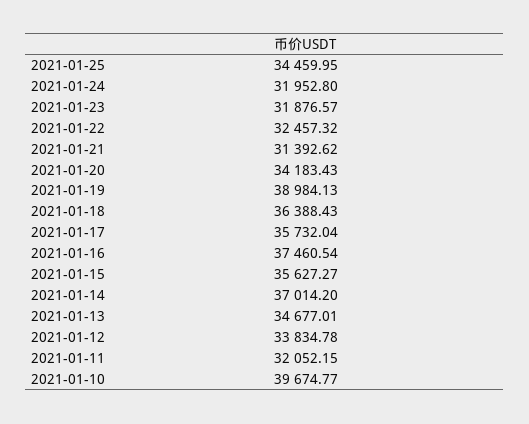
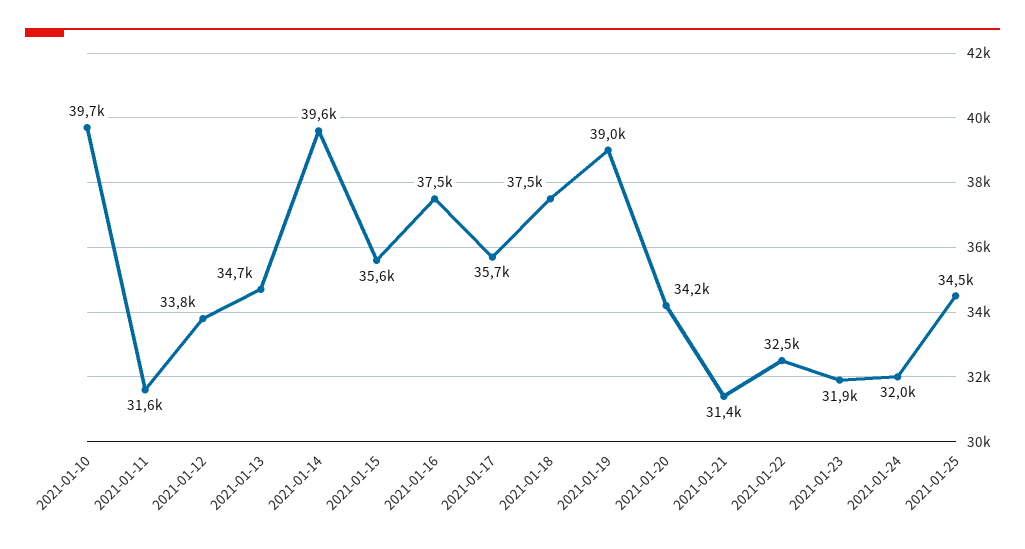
  {
    "2021-01-25": 34459.95,
    "2021-01-24": 31952.8,
    "2021-01-23": 31876.57,
    "2021-01-22": 32457.32,
    "2021-01-21": 31392.62,
    "2021-01-20": 34183.43,
    "2021-01-19": 38984.13,
-   "2021-01-18": 36388.43,
+   "2021-01-18": 37500,
    "2021-01-17": 35732.04,
    "2021-01-16": 37460.54,
    "2021-01-15": 35627.27,
-   "2021-01-14": 37014.2,
+   "2021-01-14": 39600,
    "2021-01-13": 34677.01,
    "2021-01-12": 33834.78,
-   "2021-01-11": 32052.15,
+   "2021-01-11": 31600,
    "2021-01-10": 39674.77
  }

